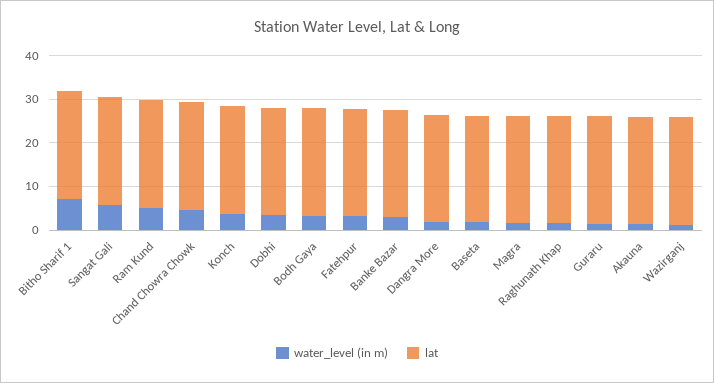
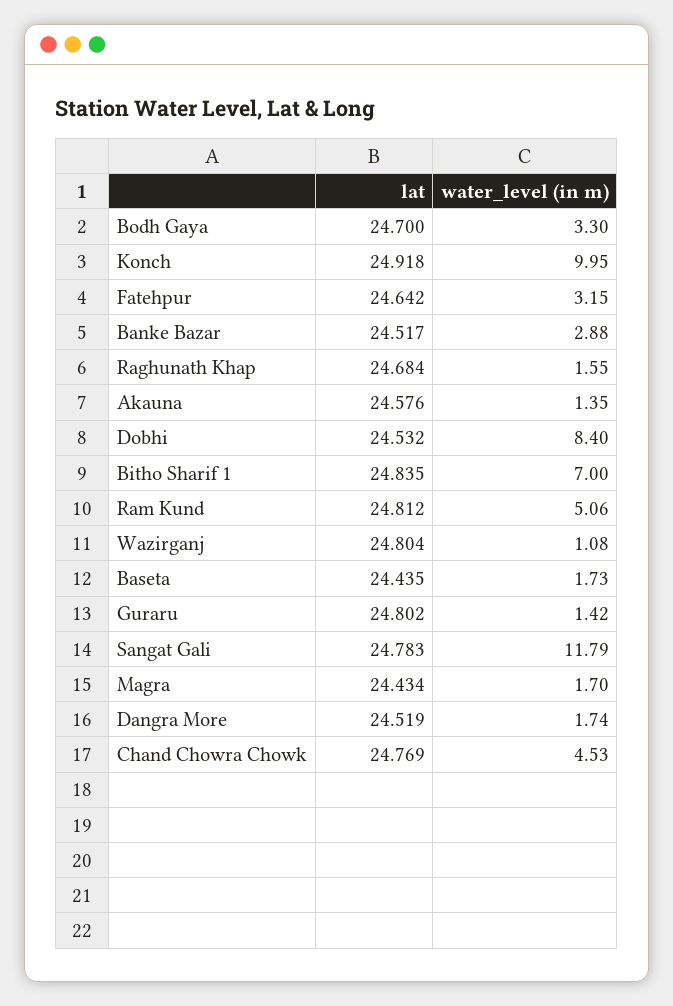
  {
    "water_level (in m)": {
      "Bitho Sharif 1": 7,
-     "Sangat Gali": 6,
+     "Sangat Gali": 11.79,
      "Ram Kund": 5.06,
      "Chand Chowra Chowk": 4.53,
-     "Konch": 4,
+     "Konch": 9.95,
-     "Dobhi": 4,
+     "Dobhi": 8.4,
      "Bodh Gaya": 3.3,
      "Fatehpur": 3.15,
      "Banke Bazar": 2.88,
      "Dangra More": 1.74,
      "Baseta": 1.73,
      "Magra": 1.7,
      "Raghunath Khap": 1.55,
      "Guraru": 1.42,
      "Akauna": 1.35,
      "Wazirganj": 1.08
    },
    "lat": {
      "Bitho Sharif 1": 24.835,
      "Sangat Gali": 24.783,
      "Ram Kund": 24.812,
      "Chand Chowra Chowk": 24.769,
      "Konch": 24.918,
      "Dobhi": 24.532,
      "Bodh Gaya": 24.7,
      "Fatehpur": 24.642,
      "Banke Bazar": 24.517,
      "Dangra More": 24.519,
      "Baseta": 24.435,
      "Magra": 24.434,
      "Raghunath Khap": 24.684,
      "Guraru": 24.802,
      "Akauna": 24.576,
      "Wazirganj": 24.804
    }
  }

